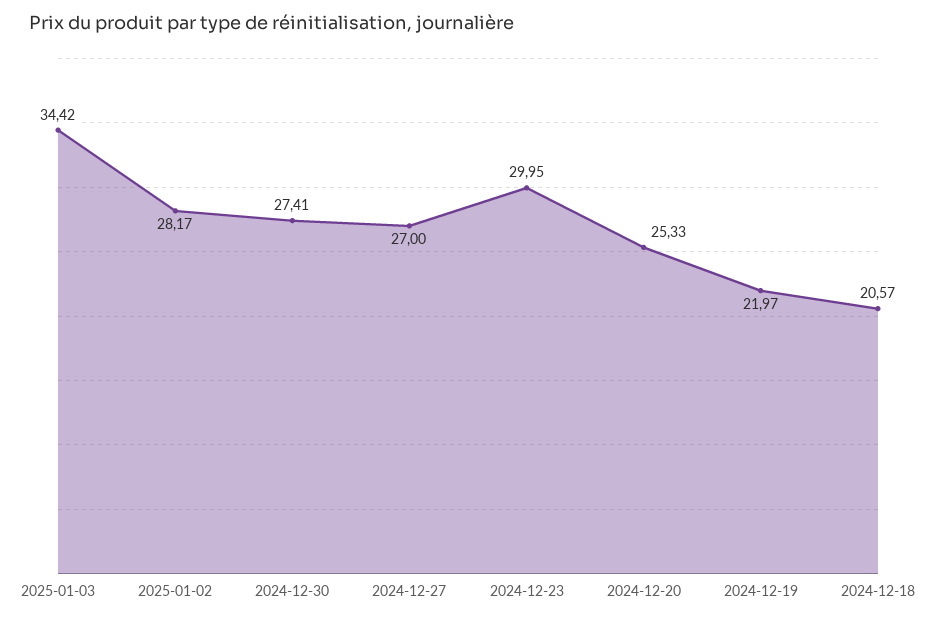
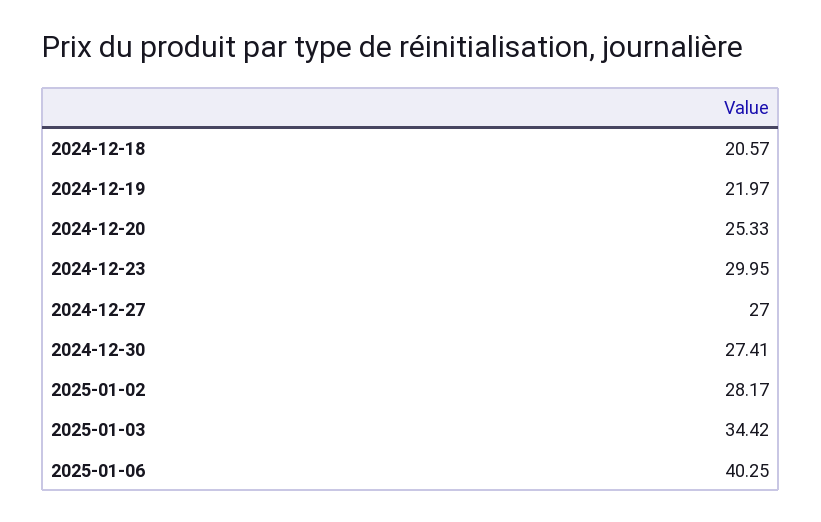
  {
    "2025-01-03": 34.42,
    "2025-01-02": 28.17,
    "2024-12-30": 27.41,
    "2024-12-27": 27,
    "2024-12-23": 29.95,
    "2024-12-20": 25.33,
    "2024-12-19": 21.97,
-   "2024-12-18": 20.57
+   "2024-12-18": 20.57,
+   "2025-01-06": 40.25
  }

